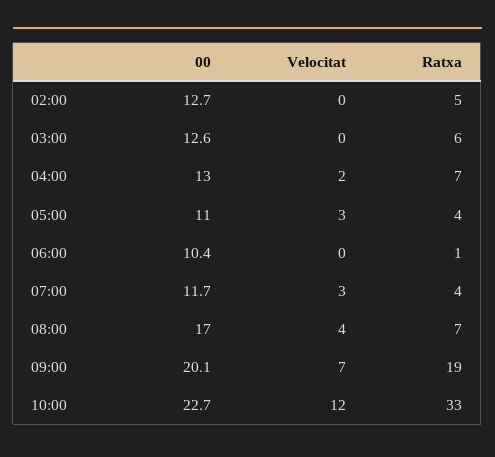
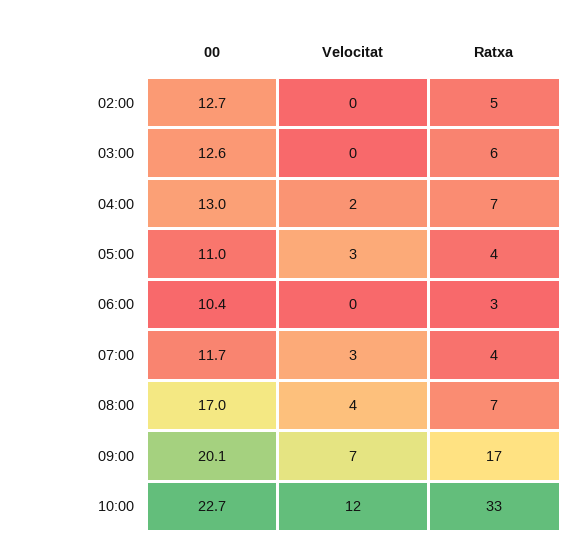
  {
    "00": {
      "02:00": 12.7,
      "03:00": 12.6,
      "04:00": 13,
      "05:00": 11,
      "06:00": 10.4,
      "07:00": 11.7,
      "08:00": 17,
      "09:00": 20.1,
      "10:00": 22.7
    },
    "Velocitat": {
      "02:00": 0,
      "03:00": 0,
      "04:00": 2,
      "05:00": 3,
      "06:00": 0,
      "07:00": 3,
      "08:00": 4,
      "09:00": 7,
      "10:00": 12
    },
    "Ratxa": {
      "02:00": 5,
      "03:00": 6,
      "04:00": 7,
      "05:00": 4,
-     "06:00": 1,
+     "06:00": 3,
      "07:00": 4,
      "08:00": 7,
-     "09:00": 19,
+     "09:00": 17,
      "10:00": 33
    }
  }

